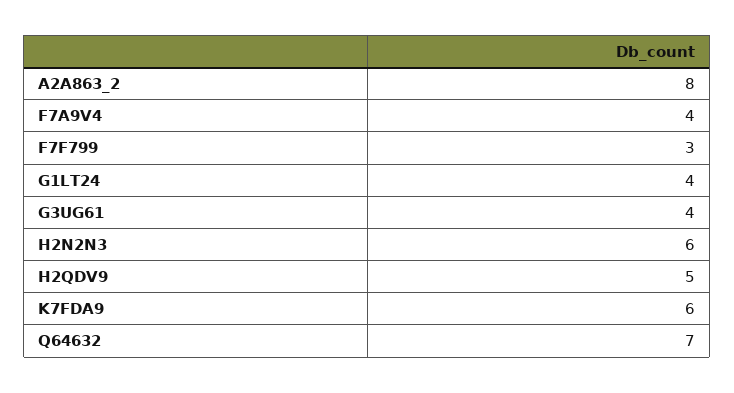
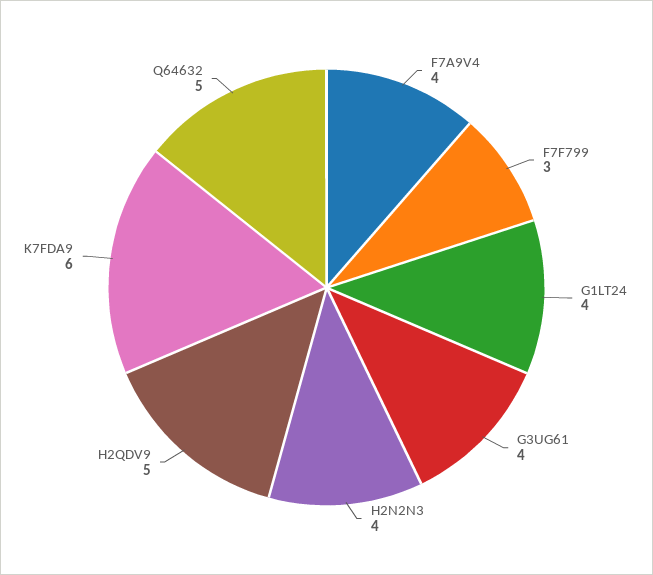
  {
-   "A2A863_2": 8,
    "F7A9V4": 4,
    "F7F799": 3,
    "G1LT24": 4,
    "G3UG61": 4,
-   "H2N2N3": 6,
+   "H2N2N3": 4,
    "H2QDV9": 5,
    "K7FDA9": 6,
-   "Q64632": 7
+   "Q64632": 5
  }

